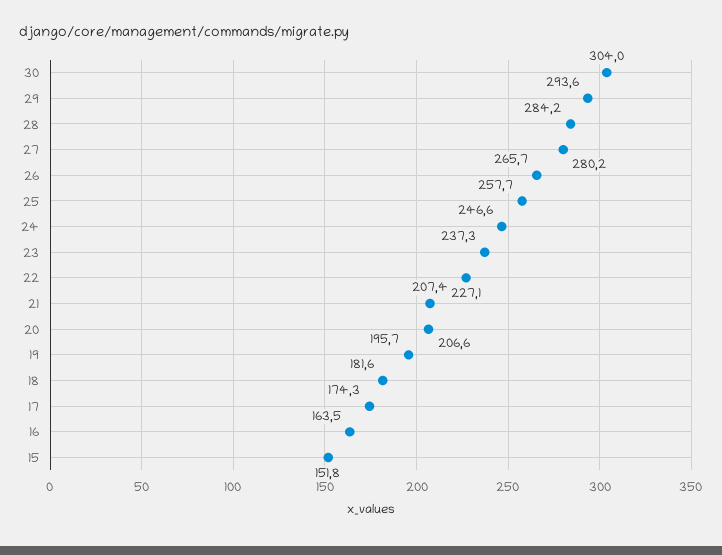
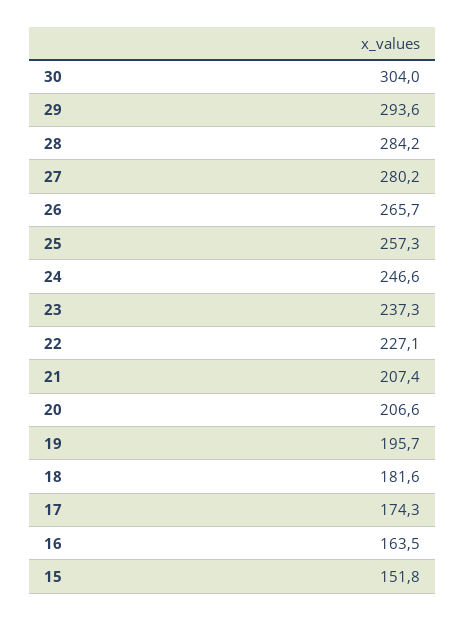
  {
    "30": 304,
    "29": 293.6,
    "28": 284.2,
    "27": 280.2,
    "26": 265.7,
-   "25": 257.7,
+   "25": 257.3,
    "24": 246.6,
    "23": 237.3,
    "22": 227.1,
    "21": 207.4,
    "20": 206.6,
    "19": 195.7,
    "18": 181.6,
    "17": 174.3,
    "16": 163.5,
    "15": 151.8
  }

